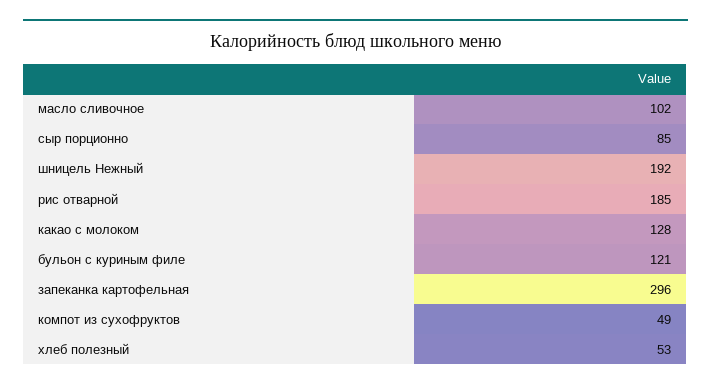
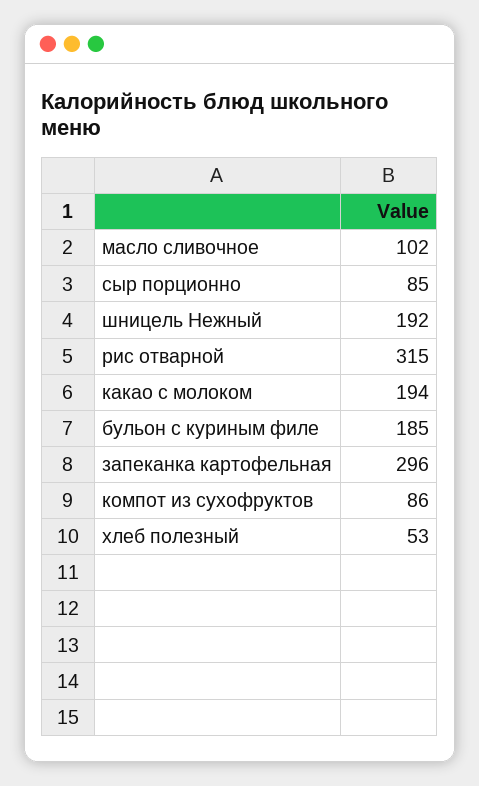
  {
    "масло сливочное": 102,
    "сыр порционно": 85,
    "шницель Нежный": 192,
-   "рис отварной": 185,
+   "рис отварной": 315,
-   "какао с молоком": 128,
+   "какао с молоком": 194,
-   "бульон с куриным филе": 121,
+   "бульон с куриным филе": 185,
    "запеканка картофельная": 296,
-   "компот из сухофруктов": 49,
+   "компот из сухофруктов": 86,
    "хлеб полезный": 53
  }

